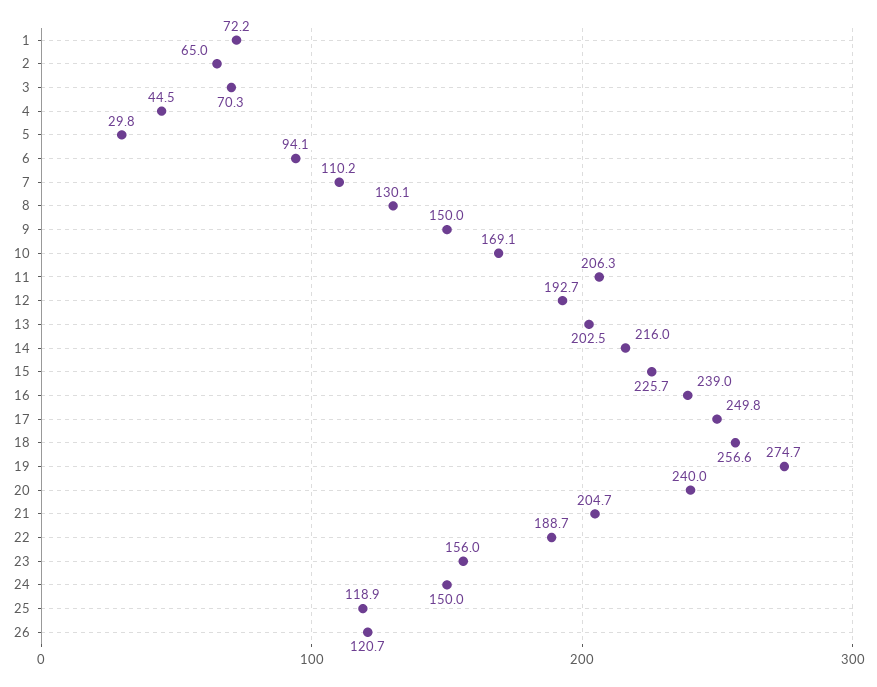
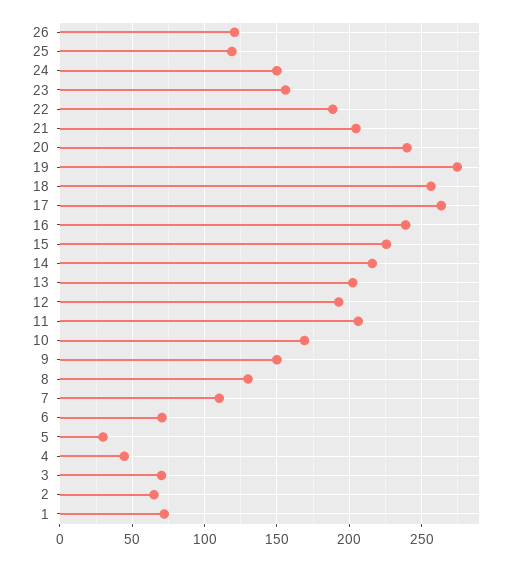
  {
    "1": 72.2,
    "2": 65,
    "3": 70.3,
    "4": 44.5,
    "5": 29.8,
-   "6": 94.1,
+   "6": 70,
    "7": 110.2,
    "8": 130.1,
    "9": 150,
    "10": 169.1,
    "11": 206.3,
    "12": 192.7,
    "13": 202.5,
    "14": 216,
    "15": 225.7,
    "16": 239,
-   "17": 249.8,
+   "17": 265,
    "18": 256.6,
    "19": 274.7,
    "20": 240,
    "21": 204.7,
    "22": 188.7,
    "23": 156,
    "24": 150,
    "25": 118.9,
    "26": 120.7
  }

